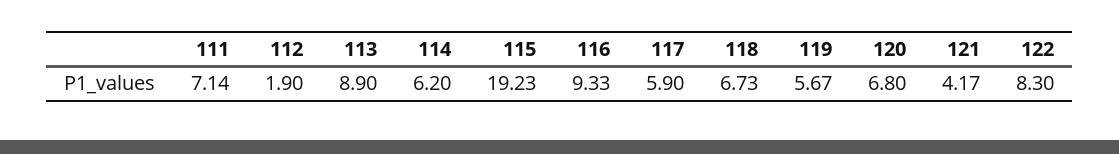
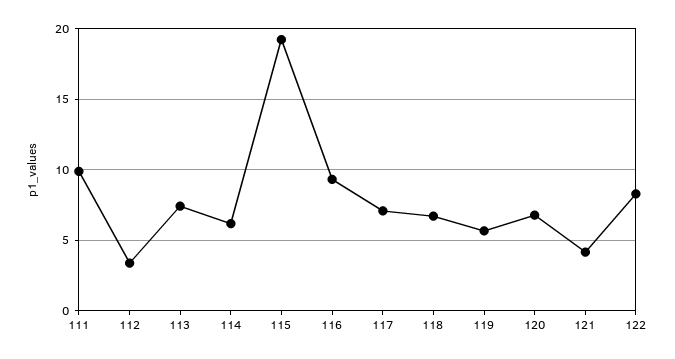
  {
-   "111": 7.14,
+   "111": 10,
-   "112": 1.9,
+   "112": 3.5,
-   "113": 8.9,
+   "113": 7.5,
    "114": 6.2,
    "115": 19.23,
    "116": 9.33,
-   "117": 5.9,
+   "117": 7,
    "118": 6.73,
    "119": 5.67,
    "120": 6.8,
    "121": 4.17,
    "122": 8.3
  }

